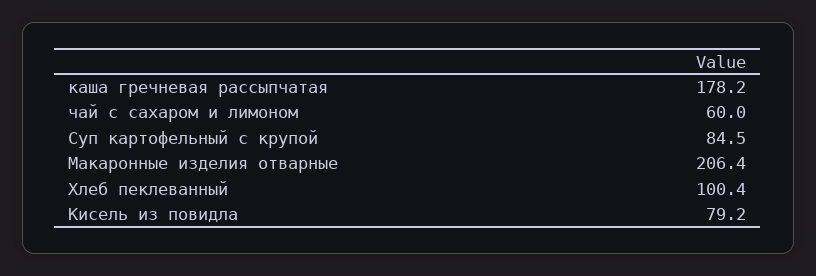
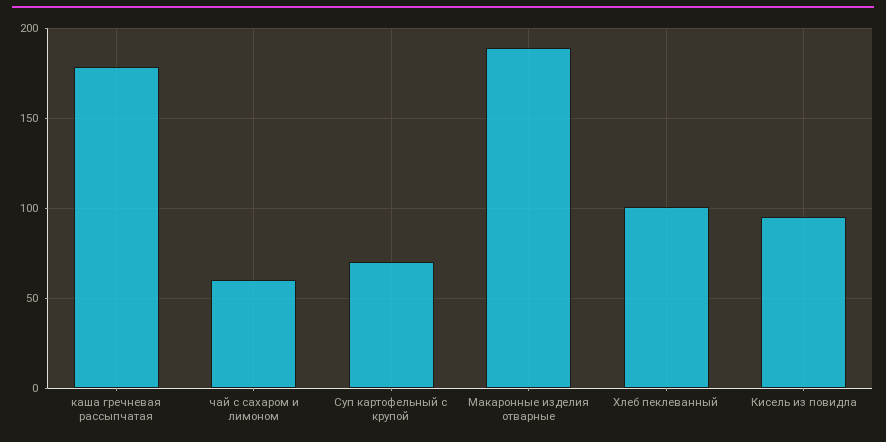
  {
    "каша гречневая рассыпчатая": 178.2,
    "чай с сахаром и лимоном": 60,
-   "Суп картофельный с крупой": 84.5,
+   "Суп картофельный с крупой": 70,
-   "Макаронные изделия отварные": 206.4,
+   "Макаронные изделия отварные": 190,
    "Хлеб пеклеванный": 100.4,
-   "Кисель из повидла": 79.2
+   "Кисель из повидла": 95
  }

